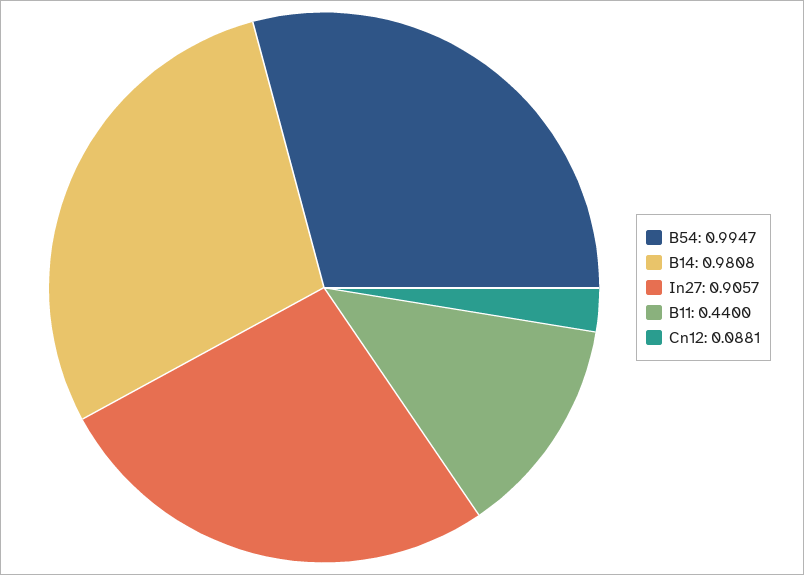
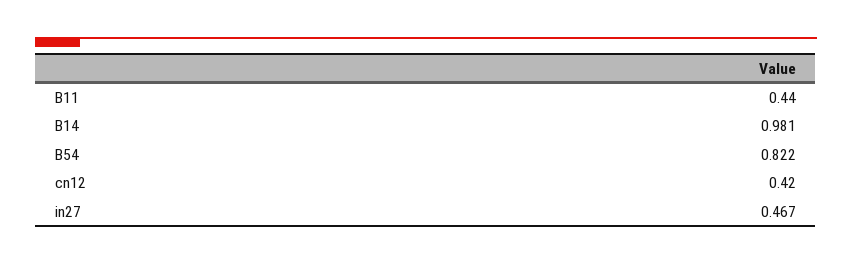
  {
-   "B54": 0.9947,
+   "B54": 0.822,
    "B14": 0.9808,
-   "In27": 0.9057,
+   "In27": 0.467,
    "B11": 0.44,
-   "Cn12": 0.0881
+   "Cn12": 0.42
  }

